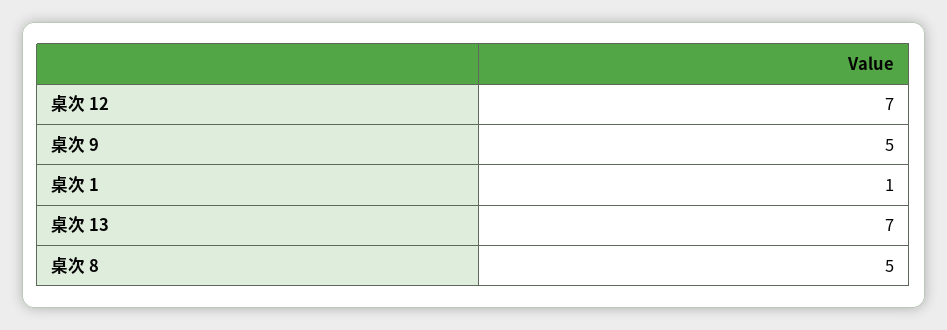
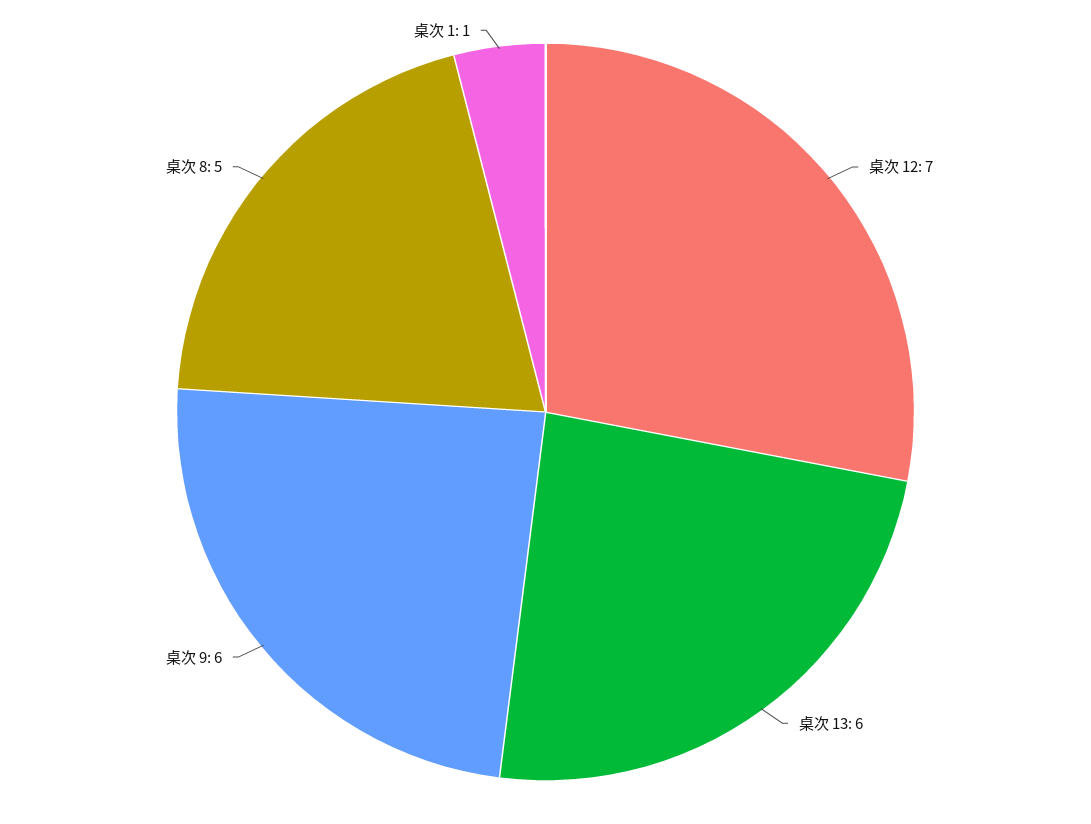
  {
    "桌次 12": 7,
-   "桌次 9": 5,
+   "桌次 9": 6,
    "桌次 1": 1,
-   "桌次 13": 7,
+   "桌次 13": 6,
    "桌次 8": 5
  }

